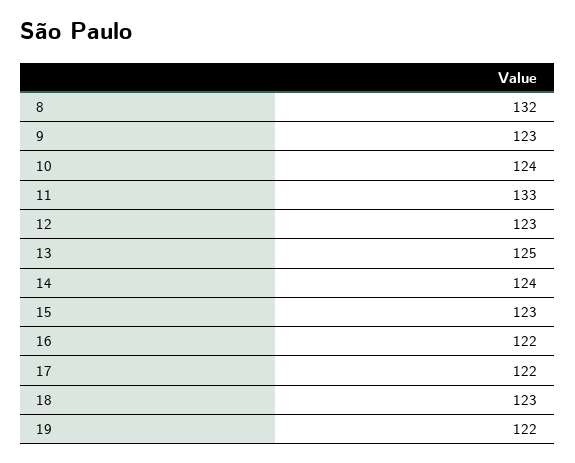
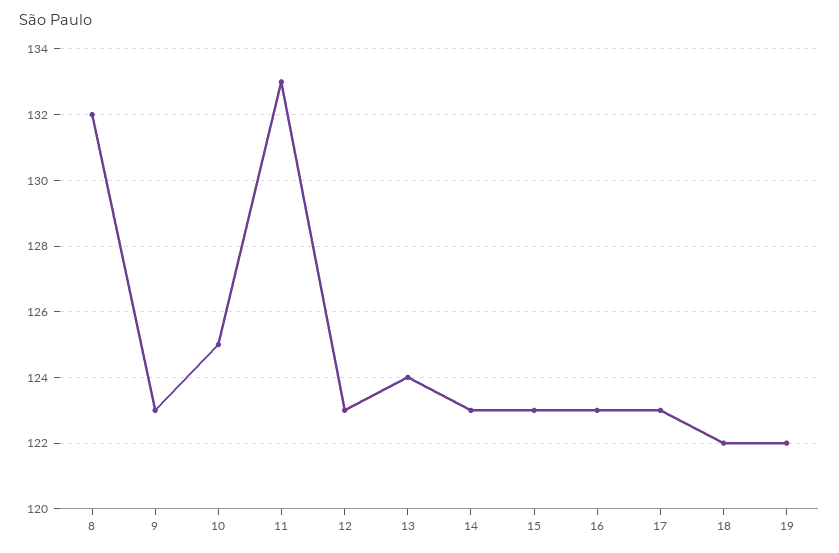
  {
    "8": 132,
    "9": 123,
-   "10": 124,
+   "10": 125,
    "11": 133,
    "12": 123,
-   "13": 125,
+   "13": 124,
-   "14": 124,
+   "14": 123,
    "15": 123,
-   "16": 122,
+   "16": 123,
-   "17": 122,
+   "17": 123,
-   "18": 123,
+   "18": 122,
    "19": 122
  }

